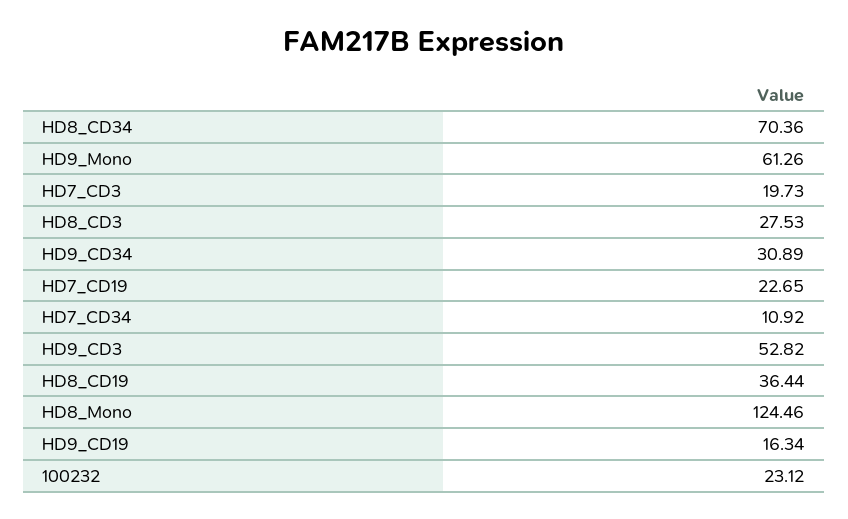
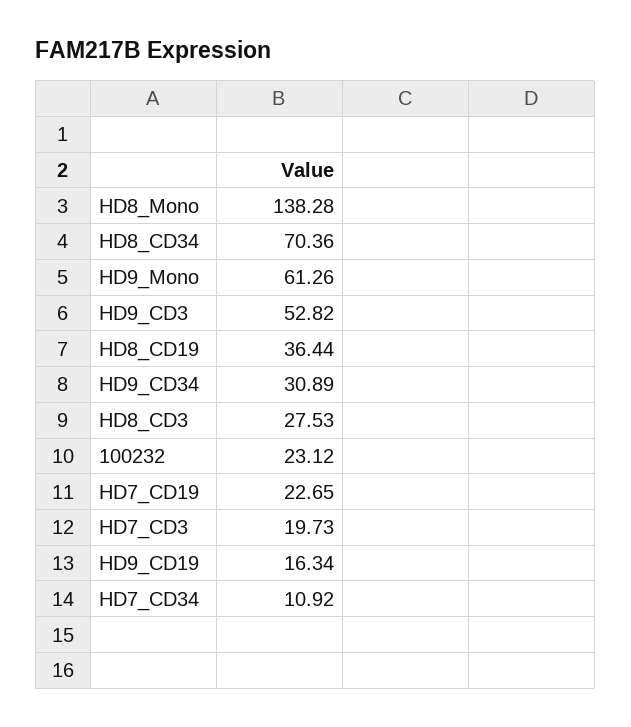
  {
    "HD8_CD34": 70.36,
    "HD9_Mono": 61.26,
    "HD7_CD3": 19.73,
    "HD8_CD3": 27.53,
    "HD9_CD34": 30.89,
    "HD7_CD19": 22.65,
    "HD7_CD34": 10.92,
    "HD9_CD3": 52.82,
    "HD8_CD19": 36.44,
-   "HD8_Mono": 124.46,
+   "HD8_Mono": 138.28,
    "HD9_CD19": 16.34,
    "100232": 23.12
  }

